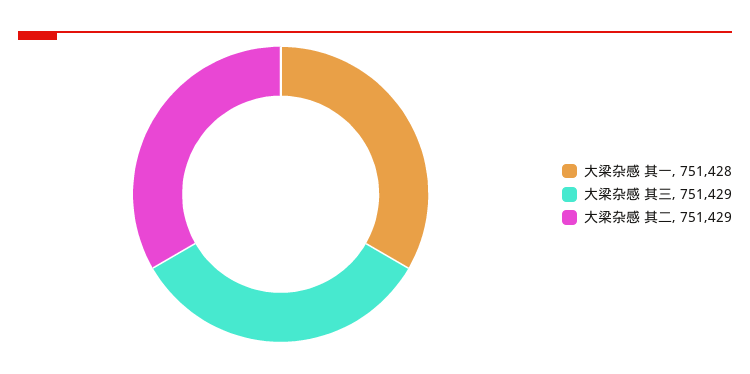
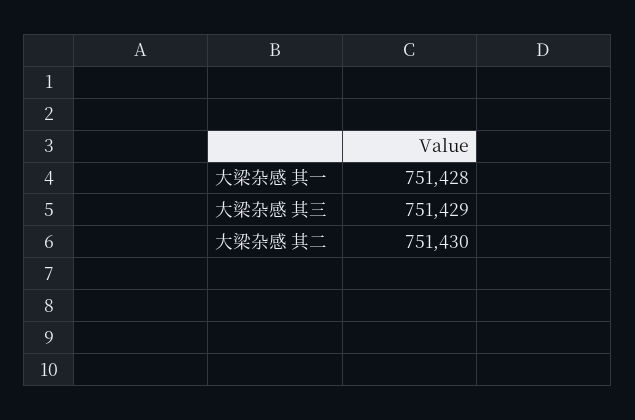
  {
    "大梁杂感 其一": 751428,
    "大梁杂感 其三": 751429,
-   "大梁杂感 其二": 751429
+   "大梁杂感 其二": 751430
  }

